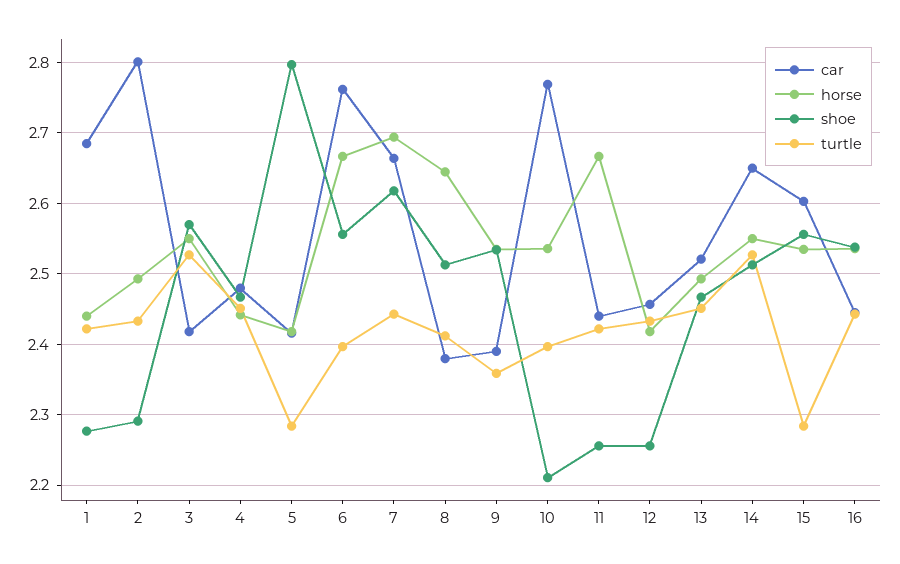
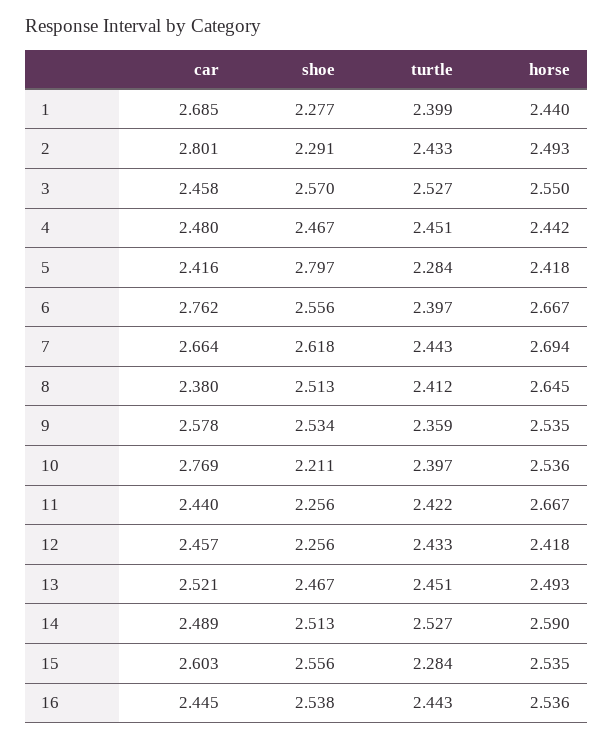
  {
    "car": {
      "1": 2.685,
      "2": 2.801,
-     "3": 2.42,
+     "3": 2.458,
      "4": 2.48,
      "5": 2.416,
      "6": 2.762,
      "7": 2.664,
      "8": 2.38,
-     "9": 2.39,
+     "9": 2.578,
      "10": 2.769,
      "11": 2.44,
      "12": 2.457,
      "13": 2.521,
-     "14": 2.65,
+     "14": 2.489,
      "15": 2.603,
      "16": 2.445
    },
    "horse": {
      "1": 2.44,
      "2": 2.493,
      "3": 2.55,
      "4": 2.442,
      "5": 2.418,
      "6": 2.667,
      "7": 2.694,
      "8": 2.645,
      "9": 2.535,
      "10": 2.536,
      "11": 2.667,
      "12": 2.418,
      "13": 2.493,
-     "14": 2.55,
+     "14": 2.59,
      "15": 2.535,
      "16": 2.536
    },
    "shoe": {
      "1": 2.277,
      "2": 2.291,
      "3": 2.57,
      "4": 2.467,
      "5": 2.797,
      "6": 2.556,
      "7": 2.618,
      "8": 2.513,
      "9": 2.534,
      "10": 2.211,
      "11": 2.256,
      "12": 2.256,
      "13": 2.467,
      "14": 2.513,
      "15": 2.556,
      "16": 2.538
    },
    "turtle": {
-     "1": 2.42,
+     "1": 2.399,
      "2": 2.433,
      "3": 2.527,
      "4": 2.451,
      "5": 2.284,
      "6": 2.397,
      "7": 2.443,
      "8": 2.412,
      "9": 2.359,
      "10": 2.397,
      "11": 2.422,
      "12": 2.433,
      "13": 2.451,
      "14": 2.527,
      "15": 2.284,
      "16": 2.443
    }
  }

